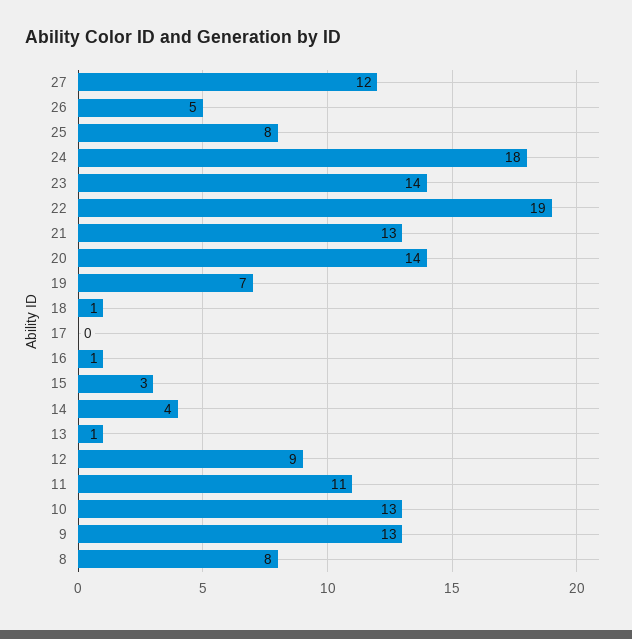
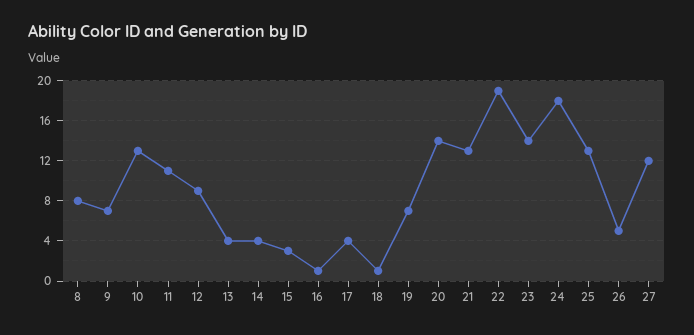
  {
    "27": 12,
    "26": 5,
-   "25": 8,
+   "25": 13,
    "24": 18,
    "23": 14,
    "22": 19,
    "21": 13,
    "20": 14,
    "19": 7,
    "18": 1,
-   "17": 0,
+   "17": 4,
    "16": 1,
    "15": 3,
    "14": 4,
-   "13": 1,
+   "13": 4,
    "12": 9,
    "11": 11,
    "10": 13,
-   "9": 13,
+   "9": 7,
    "8": 8
  }

